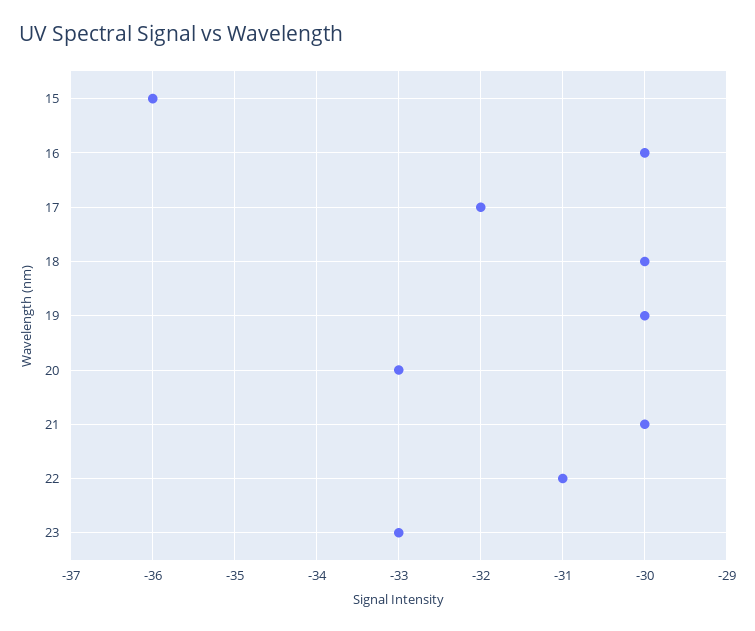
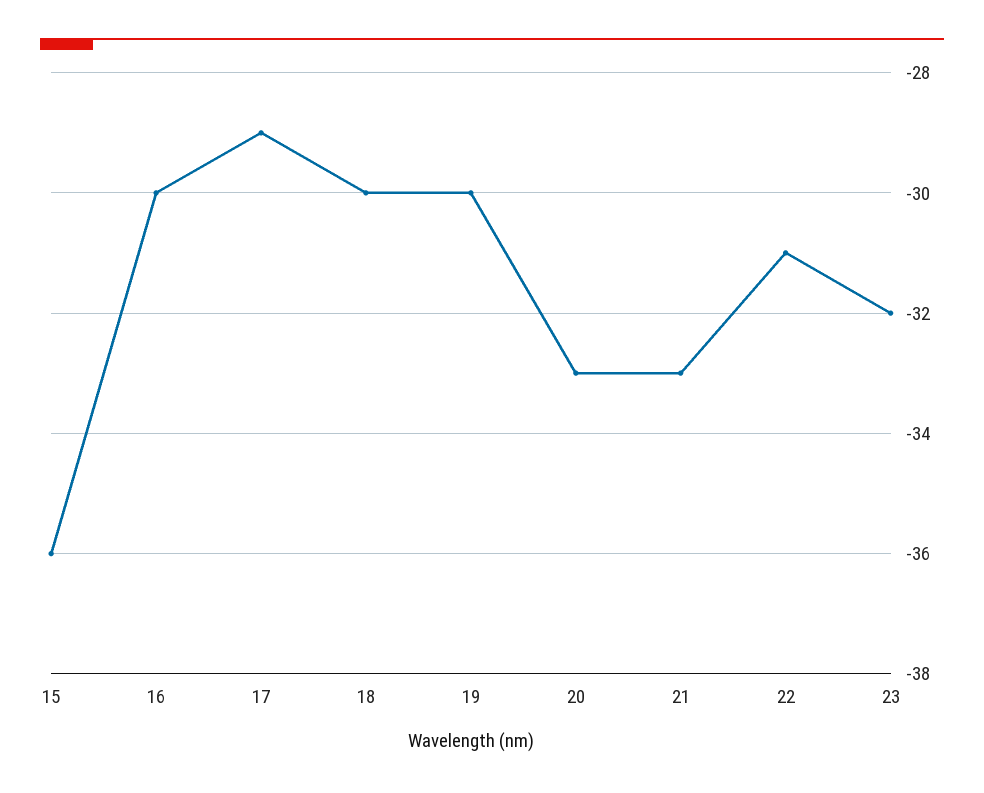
  {
    "15": -36,
    "16": -30,
-   "17": -32,
+   "17": -29,
    "18": -30,
    "19": -30,
    "20": -33,
-   "21": -30,
+   "21": -33,
    "22": -31,
-   "23": -33
+   "23": -32
  }

